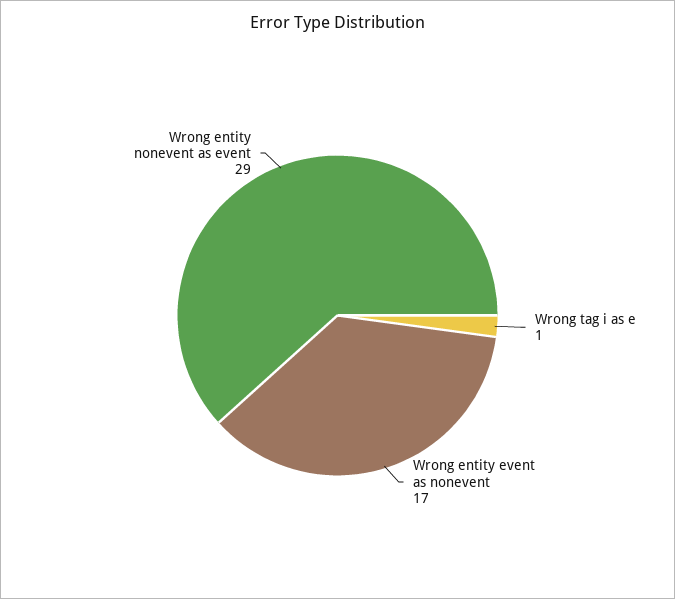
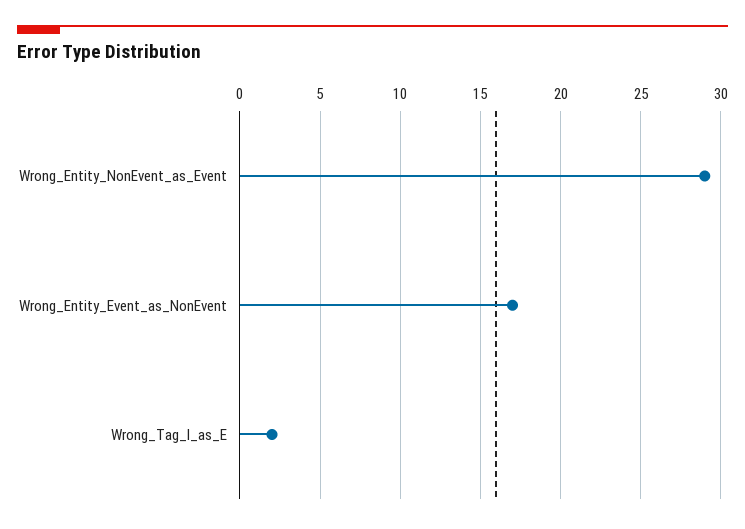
  {
-   "Wrong tag i as e": 1,
+   "Wrong tag i as e": 2,
    "Wrong entity event as nonevent": 17,
    "Wrong entity nonevent as event": 29
  }

